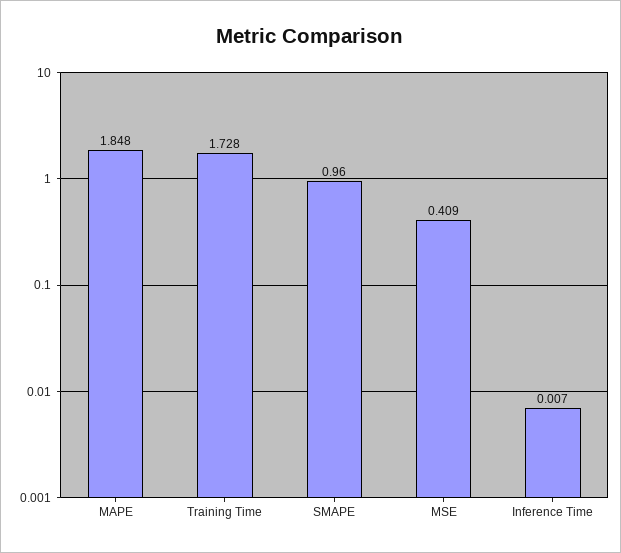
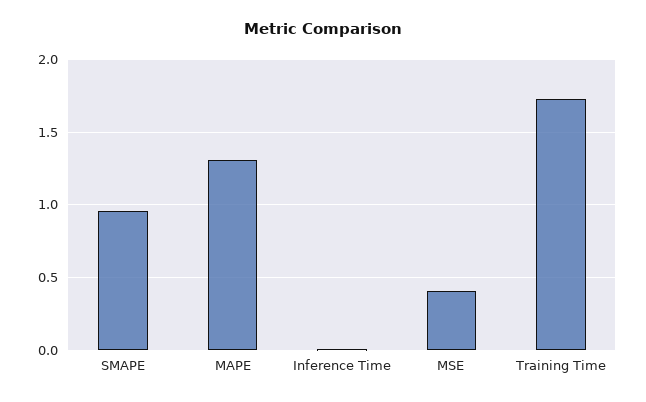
  {
-   "MAPE": 1.848,
+   "MAPE": 1.3,
    "Training Time": 1.728,
    "SMAPE": 0.96,
    "MSE": 0.409,
    "Inference Time": 0.007
  }

